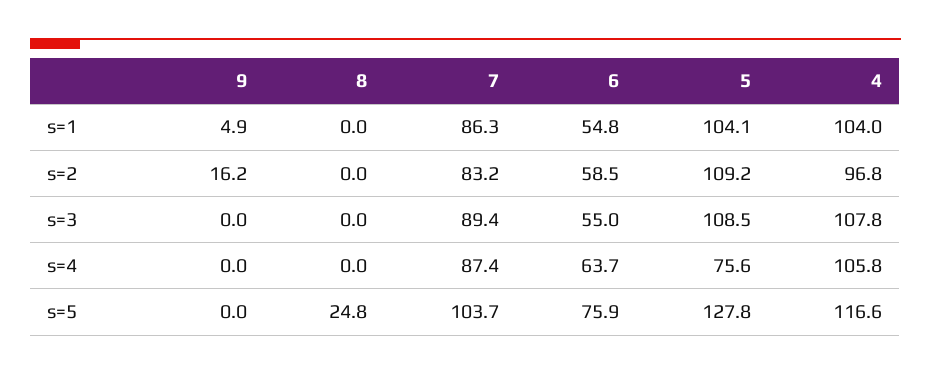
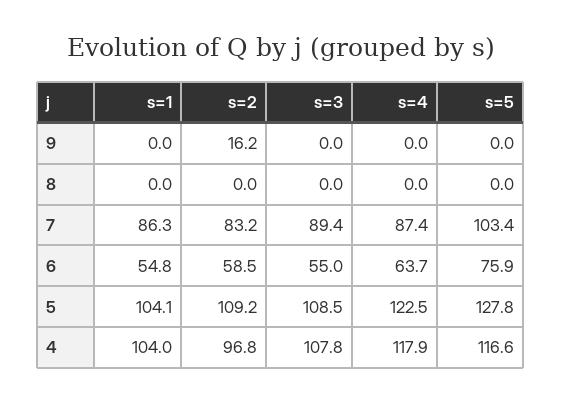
  {
    "9": {
-     "s=1": 4.9,
+     "s=1": 0,
      "s=2": 16.2,
      "s=3": 0,
      "s=4": 0,
      "s=5": 0
    },
    "8": {
      "s=1": 0,
      "s=2": 0,
      "s=3": 0,
      "s=4": 0,
-     "s=5": 24.8
+     "s=5": 0
    },
    "7": {
      "s=1": 86.3,
      "s=2": 83.2,
      "s=3": 89.4,
      "s=4": 87.4,
-     "s=5": 103.7
+     "s=5": 103.4
    },
    "6": {
      "s=1": 54.8,
      "s=2": 58.5,
      "s=3": 55,
      "s=4": 63.7,
      "s=5": 75.9
    },
    "5": {
      "s=1": 104.1,
      "s=2": 109.2,
      "s=3": 108.5,
-     "s=4": 75.6,
+     "s=4": 122.5,
      "s=5": 127.8
    },
    "4": {
      "s=1": 104,
      "s=2": 96.8,
      "s=3": 107.8,
-     "s=4": 105.8,
+     "s=4": 117.9,
      "s=5": 116.6
    }
  }

